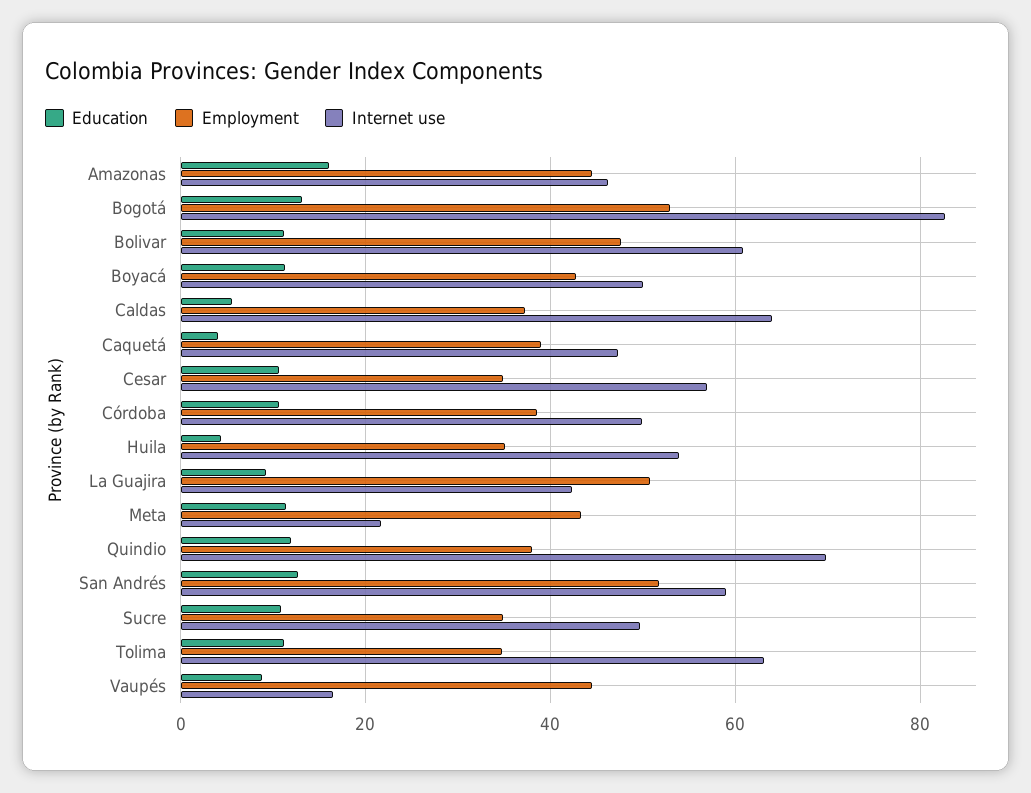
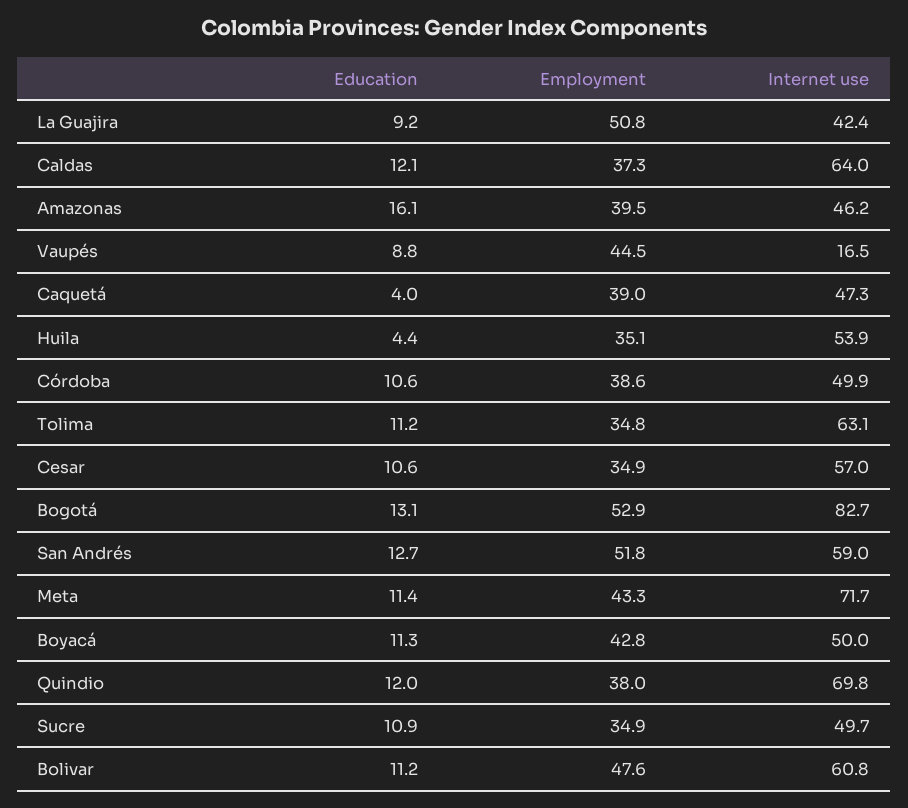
  {
    "Education": {
      "Amazonas": 16.1,
      "Bogotá": 13.1,
      "Bolivar": 11.2,
      "Boyacá": 11.3,
-     "Caldas": 6,
+     "Caldas": 12.1,
      "Caquetá": 4,
      "Cesar": 10.6,
      "Córdoba": 10.6,
      "Huila": 4.4,
      "La Guajira": 9.2,
      "Meta": 11.4,
      "Quindio": 12,
      "San Andrés": 12.7,
      "Sucre": 10.9,
      "Tolima": 11.2,
      "Vaupés": 8.8
    },
    "Employment": {
-     "Amazonas": 44,
+     "Amazonas": 39.5,
      "Bogotá": 52.9,
      "Bolivar": 47.6,
      "Boyacá": 42.8,
      "Caldas": 37.3,
      "Caquetá": 39,
      "Cesar": 34.9,
      "Córdoba": 38.6,
      "Huila": 35.1,
      "La Guajira": 50.8,
      "Meta": 43.3,
      "Quindio": 38,
      "San Andrés": 51.8,
      "Sucre": 34.9,
      "Tolima": 34.8,
      "Vaupés": 44.5
    },
    "Internet use": {
      "Amazonas": 46.2,
      "Bogotá": 82.7,
      "Bolivar": 60.8,
      "Boyacá": 50,
      "Caldas": 64,
      "Caquetá": 47.3,
      "Cesar": 57,
      "Córdoba": 49.9,
      "Huila": 53.9,
      "La Guajira": 42.4,
-     "Meta": 22,
+     "Meta": 71.7,
      "Quindio": 69.8,
      "San Andrés": 59,
      "Sucre": 49.7,
      "Tolima": 63.1,
      "Vaupés": 16.5
    }
  }

